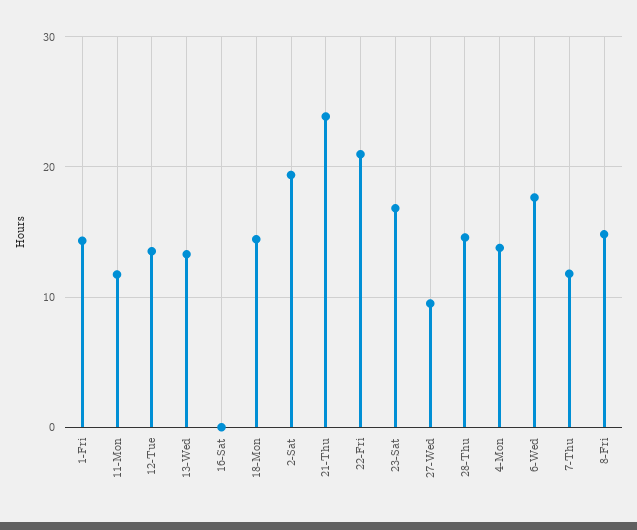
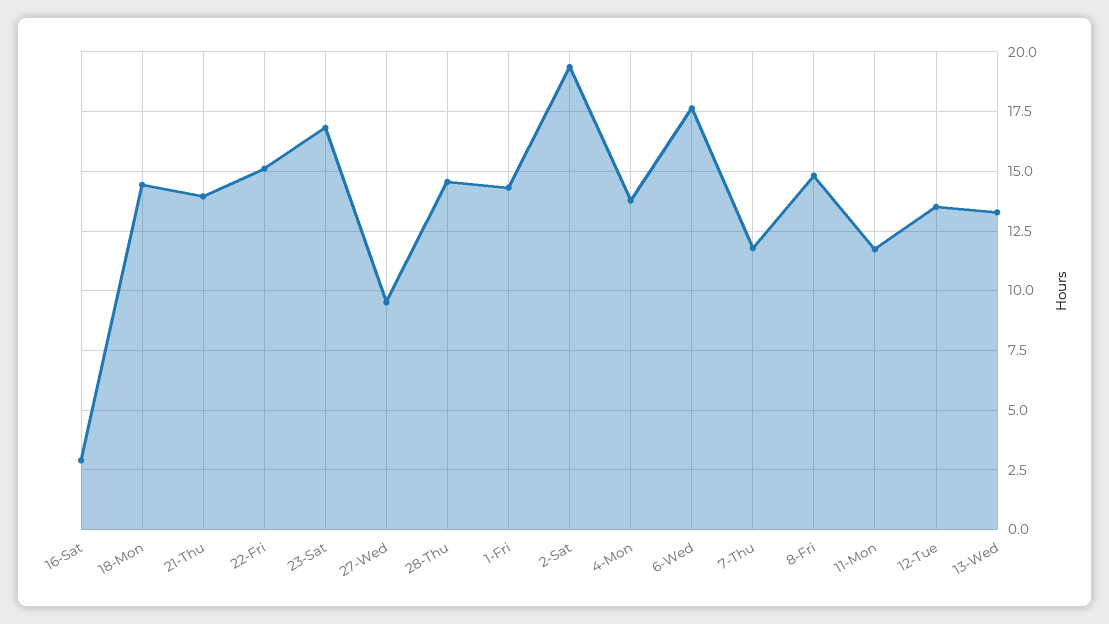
  {
    "1-Fri": 14.5,
    "11-Mon": 11.5,
    "12-Tue": 13.5,
    "13-Wed": 13.5,
-   "16-Sat": 0,
+   "16-Sat": 3,
    "18-Mon": 14.5,
    "2-Sat": 19.5,
-   "21-Thu": 24,
+   "21-Thu": 14,
-   "22-Fri": 21,
+   "22-Fri": 15,
    "23-Sat": 17,
    "27-Wed": 9.5,
    "28-Thu": 14.5,
    "4-Mon": 14,
    "6-Wed": 17.5,
    "7-Thu": 12,
    "8-Fri": 15
  }

